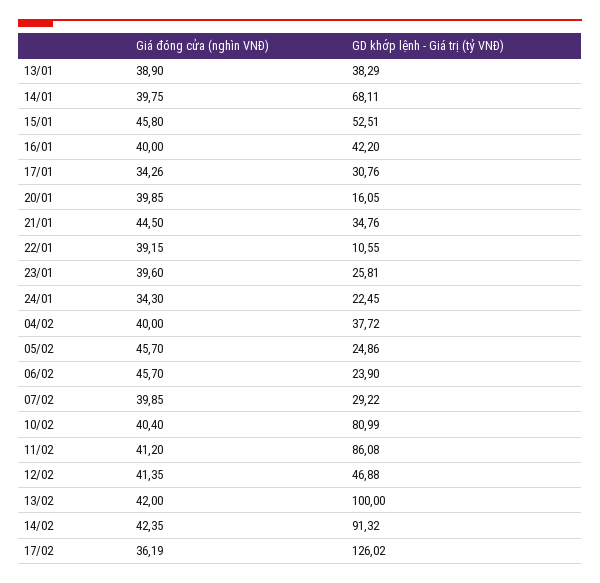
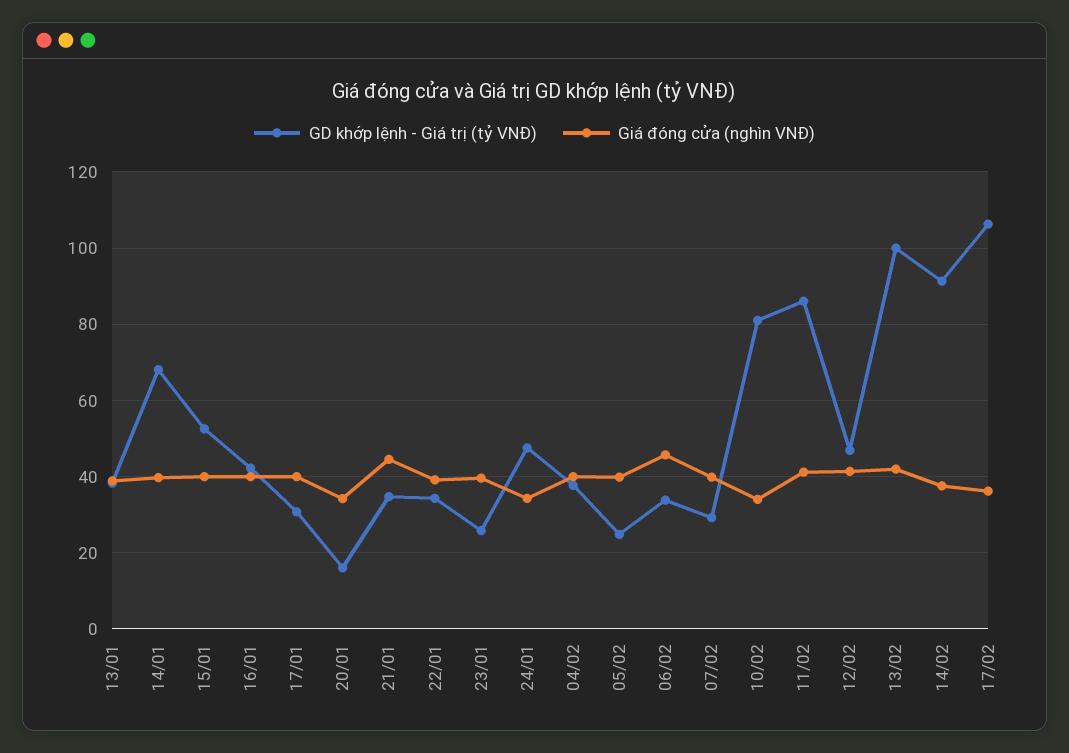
  {
    "Giá đóng cửa (nghìn VNĐ)": {
      "13/01": 38.9,
      "14/01": 39.75,
-     "15/01": 45.8,
+     "15/01": 40,
      "16/01": 40,
-     "17/01": 34.26,
+     "17/01": 40,
-     "20/01": 39.85,
+     "20/01": 34,
      "21/01": 44.5,
      "22/01": 39.15,
      "23/01": 39.6,
      "24/01": 34.3,
      "04/02": 40,
-     "05/02": 45.7,
+     "05/02": 40,
      "06/02": 45.7,
      "07/02": 39.85,
-     "10/02": 40.4,
+     "10/02": 34,
      "11/02": 41.2,
      "12/02": 41.35,
      "13/02": 42,
-     "14/02": 42.35,
+     "14/02": 38,
      "17/02": 36.19
    },
    "GD khớp lệnh - Giá trị (tỷ VNĐ)": {
      "13/01": 38.29,
      "14/01": 68.11,
      "15/01": 52.51,
      "16/01": 42.2,
      "17/01": 30.76,
      "20/01": 16.05,
      "21/01": 34.76,
-     "22/01": 10.55,
+     "22/01": 34,
      "23/01": 25.81,
-     "24/01": 22.45,
+     "24/01": 48,
      "04/02": 37.72,
      "05/02": 24.86,
-     "06/02": 23.9,
+     "06/02": 34,
      "07/02": 29.22,
      "10/02": 80.99,
      "11/02": 86.08,
      "12/02": 46.88,
      "13/02": 100,
      "14/02": 91.32,
-     "17/02": 126.02
+     "17/02": 106
    }
  }

